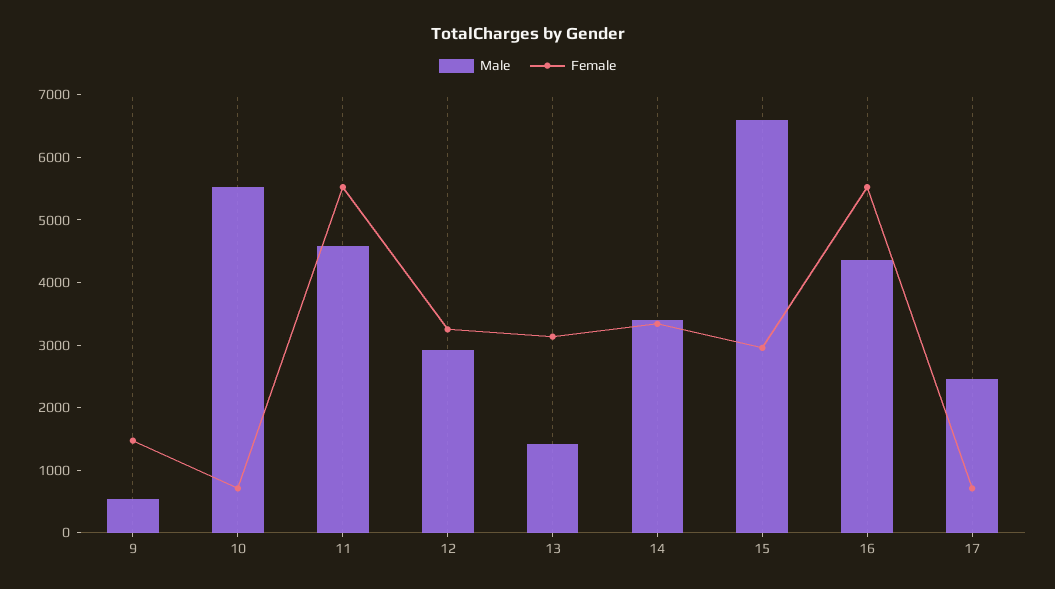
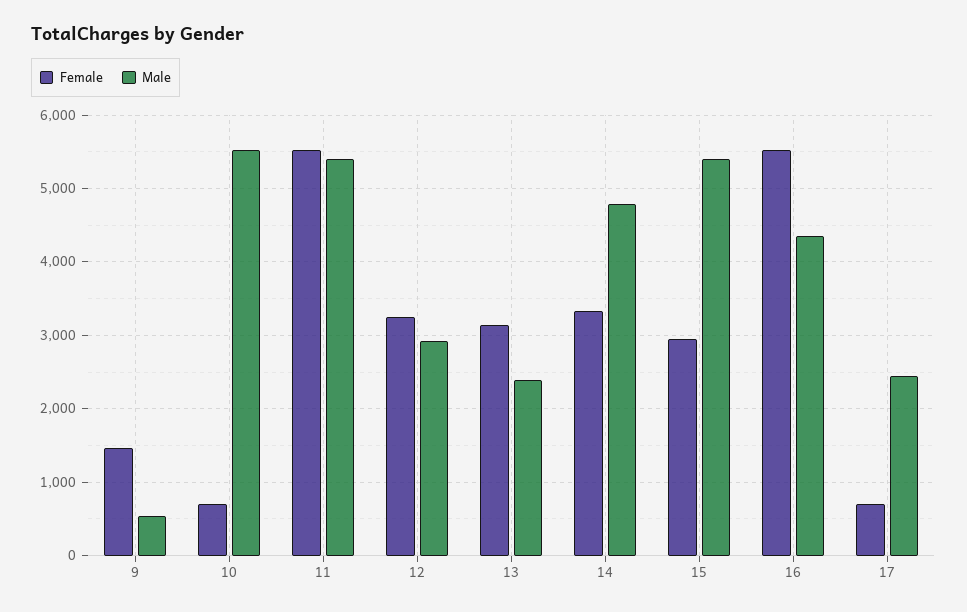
  {
    "Male": {
      "9": 500,
      "10": 5500,
-     "11": 4600,
+     "11": 5400,
      "12": 2900,
-     "13": 1400,
+     "13": 2400,
-     "14": 3400,
+     "14": 4800,
-     "15": 6600,
+     "15": 5400,
      "16": 4400,
      "17": 2500
    },
    "Female": {
      "9": 1500,
      "10": 700,
      "11": 5500,
      "12": 3200,
      "13": 3100,
      "14": 3300,
      "15": 3000,
      "16": 5500,
      "17": 700
    }
  }

